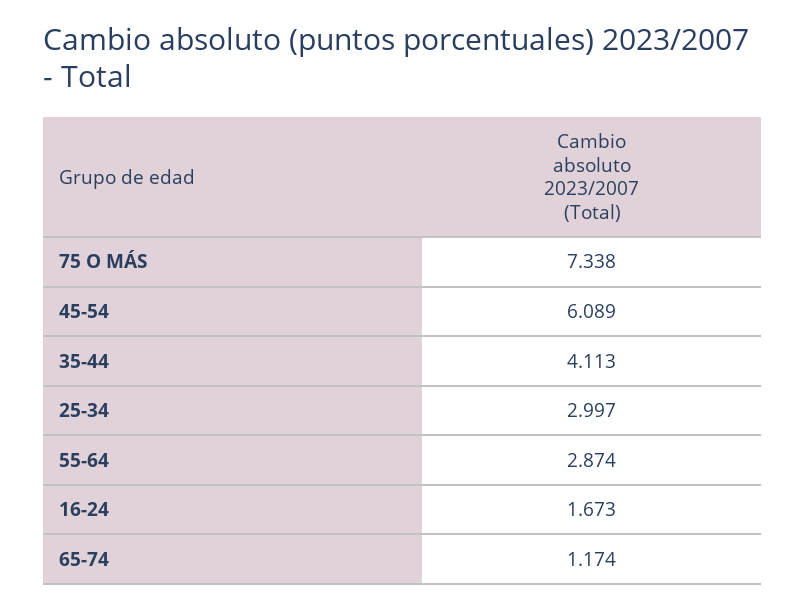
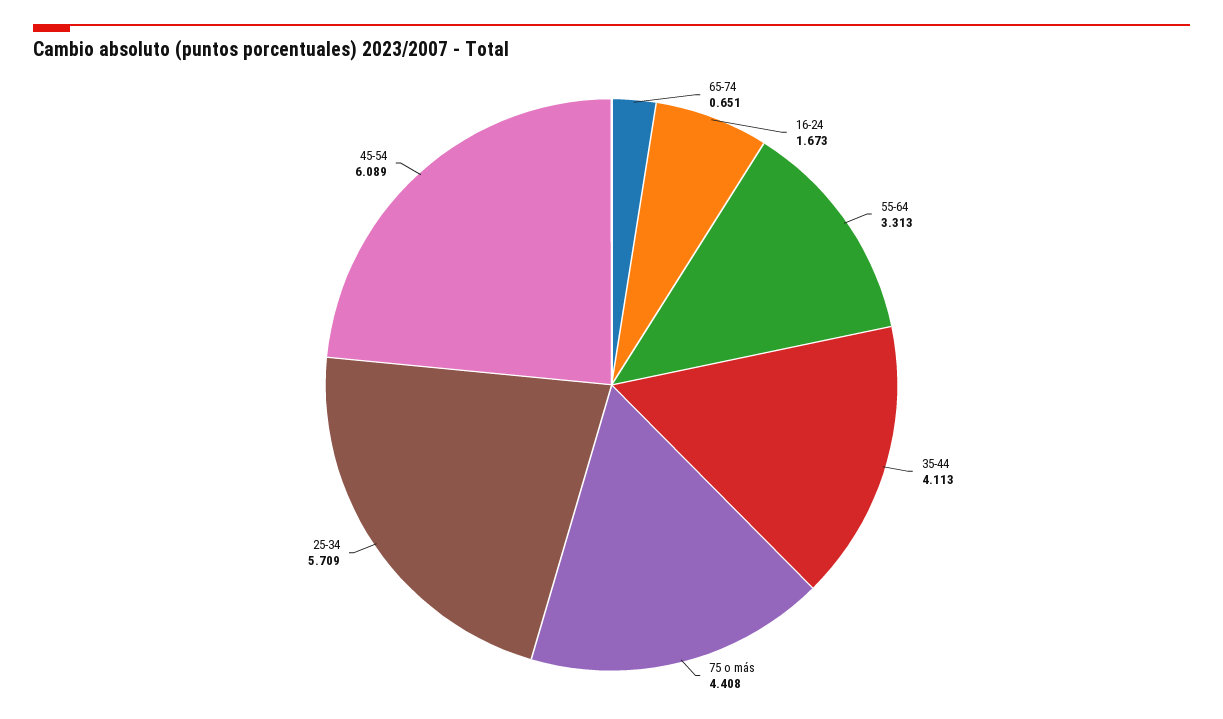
  {
-   "75 O MÁS": 7.338,
+   "75 O MÁS": 4.408,
    "45-54": 6.089,
    "35-44": 4.113,
-   "25-34": 2.997,
+   "25-34": 5.709,
-   "55-64": 2.874,
+   "55-64": 3.313,
    "16-24": 1.673,
-   "65-74": 1.174
+   "65-74": 0.651
  }

